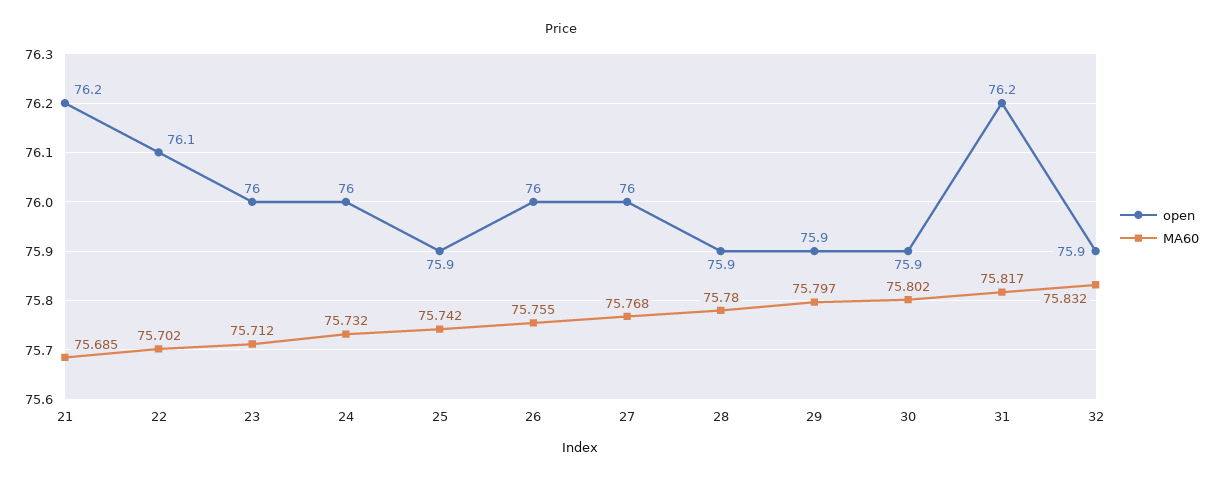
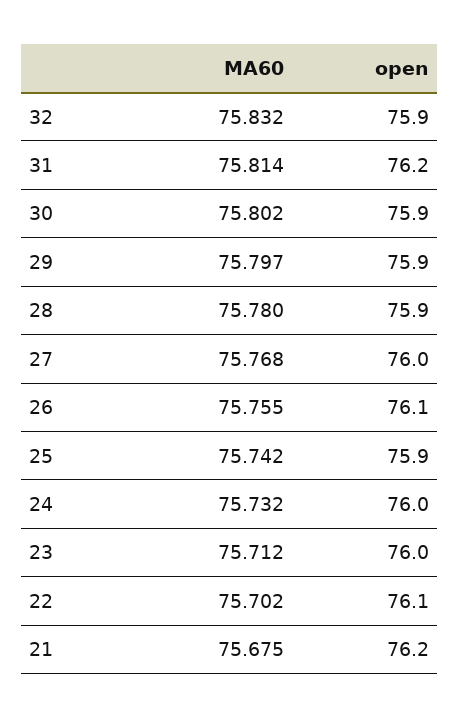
  {
    "open": {
      "21": 76.2,
      "22": 76.1,
      "23": 76,
      "24": 76,
      "25": 75.9,
-     "26": 76,
+     "26": 76.1,
      "27": 76,
      "28": 75.9,
      "29": 75.9,
      "30": 75.9,
      "31": 76.2,
      "32": 75.9
    },
    "MA60": {
-     "21": 75.685,
+     "21": 75.675,
      "22": 75.702,
      "23": 75.712,
      "24": 75.732,
      "25": 75.742,
      "26": 75.755,
      "27": 75.768,
      "28": 75.78,
      "29": 75.797,
      "30": 75.802,
-     "31": 75.817,
+     "31": 75.814,
      "32": 75.832
    }
  }

